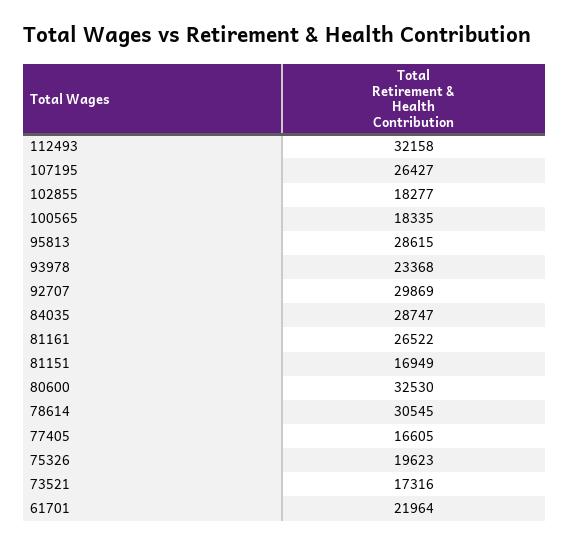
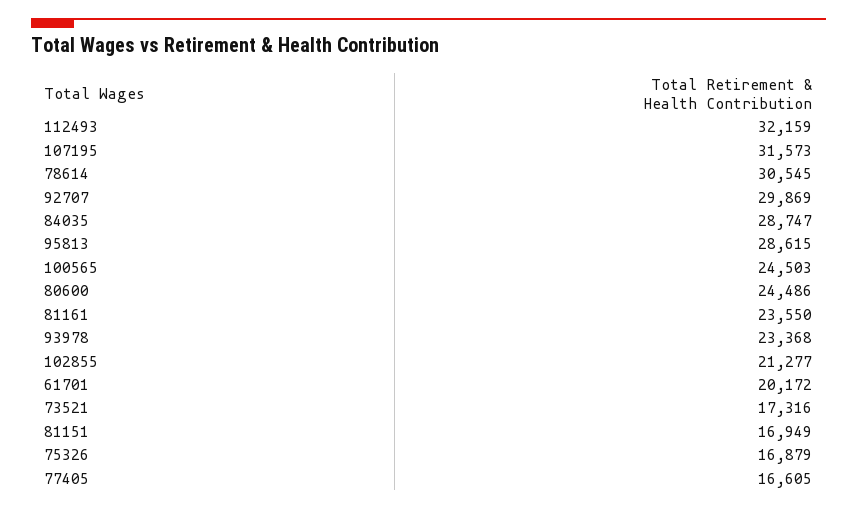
  {
-   "112493": 32158,
+   "112493": 32159,
-   "107195": 26427,
+   "107195": 31573,
-   "102855": 18277,
+   "102855": 21277,
-   "100565": 18335,
+   "100565": 24503,
    "95813": 28615,
    "93978": 23368,
    "92707": 29869,
    "84035": 28747,
-   "81161": 26522,
+   "81161": 23550,
    "81151": 16949,
-   "80600": 32530,
+   "80600": 24486,
    "78614": 30545,
    "77405": 16605,
-   "75326": 19623,
+   "75326": 16879,
    "73521": 17316,
-   "61701": 21964
+   "61701": 20172
  }

